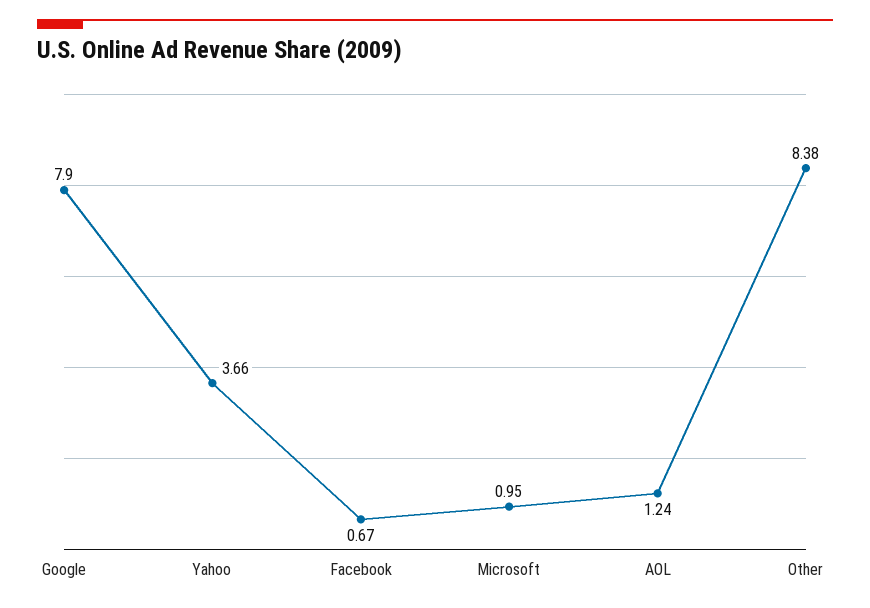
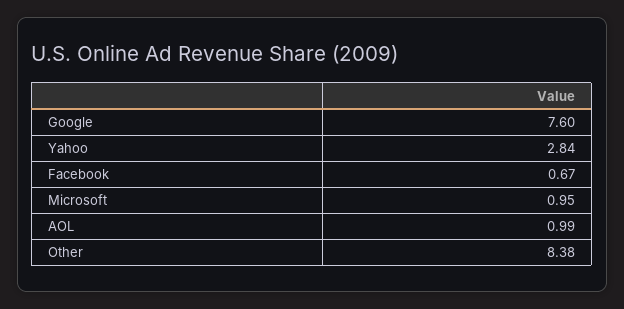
  {
-   "Google": 7.9,
+   "Google": 7.6,
-   "Yahoo": 3.66,
+   "Yahoo": 2.84,
    "Facebook": 0.67,
    "Microsoft": 0.95,
-   "AOL": 1.24,
+   "AOL": 0.99,
    "Other": 8.38
  }

